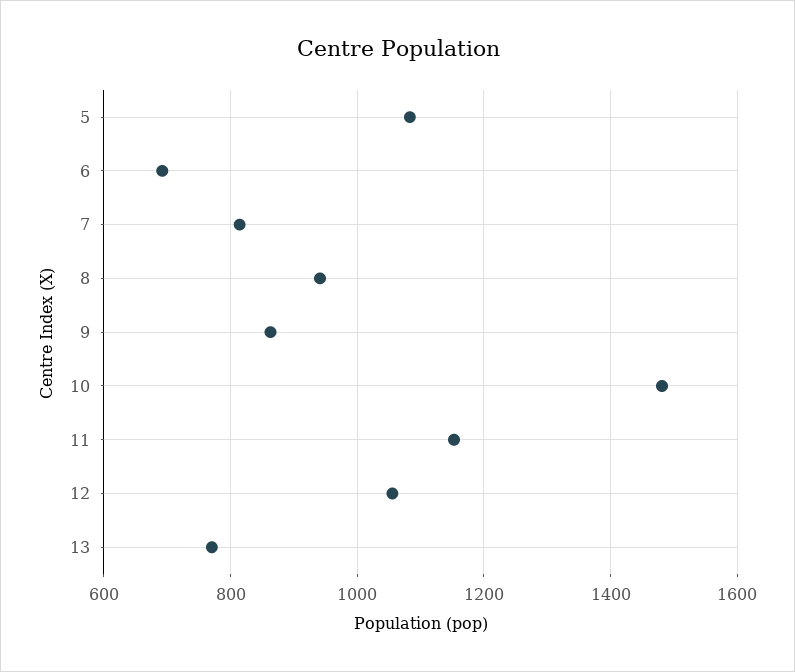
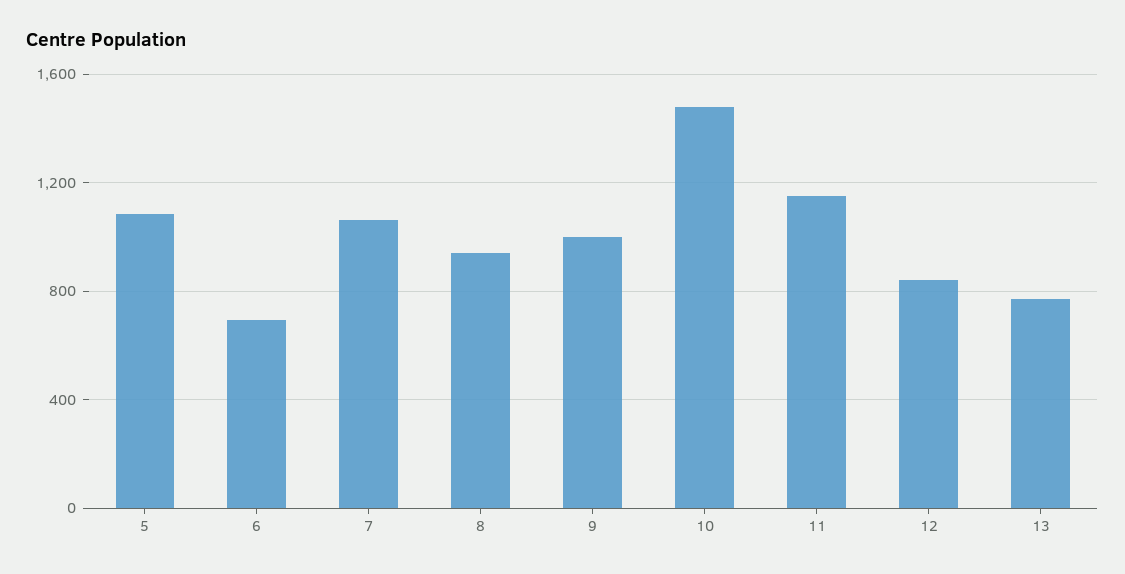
  {
    "5": 1080,
    "6": 700,
-   "7": 820,
+   "7": 1050,
    "8": 940,
-   "9": 860,
+   "9": 1000,
    "10": 1480,
    "11": 1160,
-   "12": 1060,
+   "12": 850,
    "13": 780
  }

